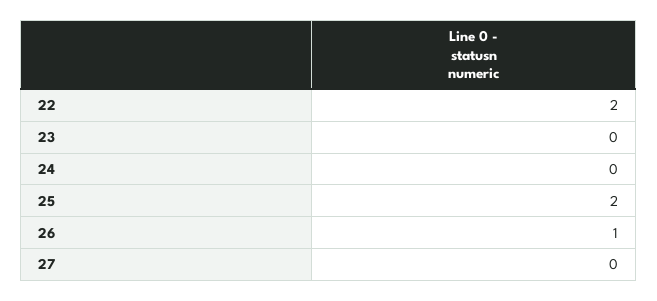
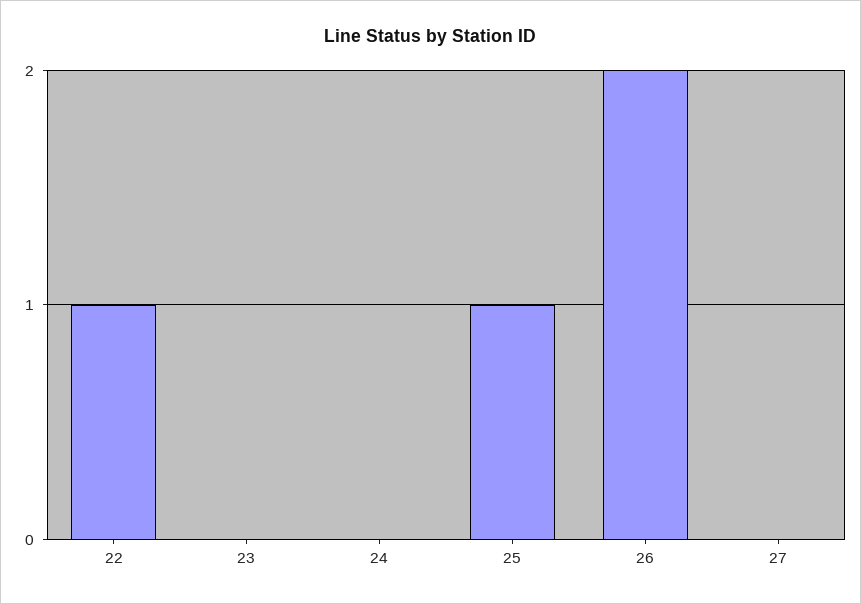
  {
-   "22": 2,
+   "22": 1,
    "23": 0,
    "24": 0,
-   "25": 2,
+   "25": 1,
-   "26": 1,
+   "26": 2,
    "27": 0
  }

